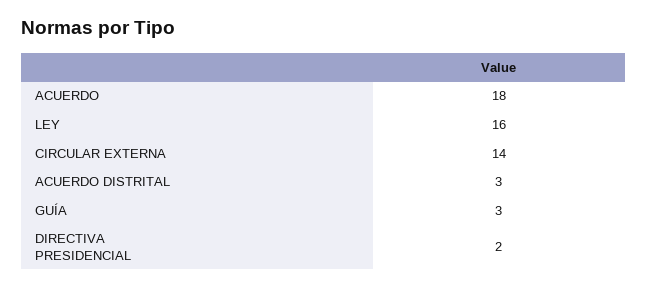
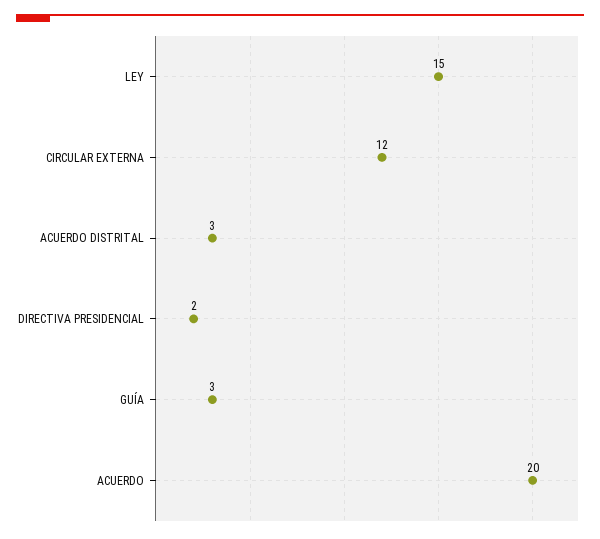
  {
-   "ACUERDO": 18,
+   "ACUERDO": 20,
-   "LEY": 16,
+   "LEY": 15,
-   "CIRCULAR EXTERNA": 14,
+   "CIRCULAR EXTERNA": 12,
    "ACUERDO DISTRITAL": 3,
    "GUÍA": 3,
    "DIRECTIVA PRESIDENCIAL": 2
  }

